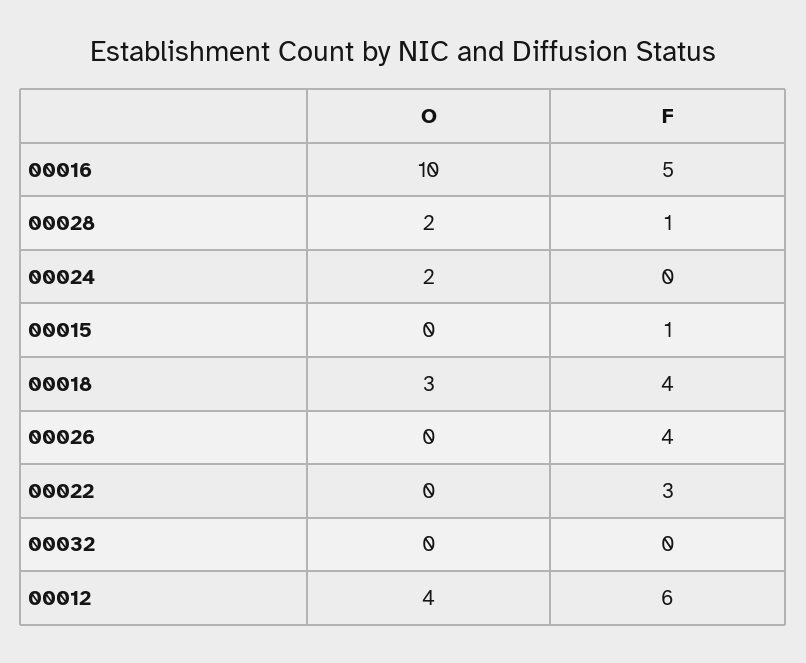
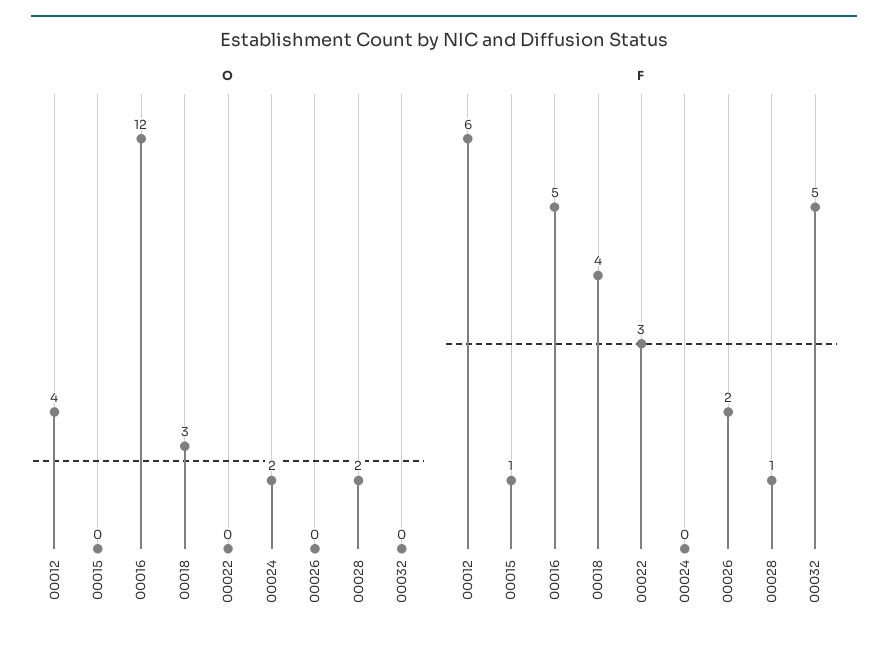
  {
    "O": {
-     "00016": 10,
+     "00016": 12,
      "00028": 2,
      "00024": 2,
      "00015": 0,
      "00018": 3,
      "00026": 0,
      "00022": 0,
      "00032": 0,
      "00012": 4
    },
    "F": {
      "00016": 5,
      "00028": 1,
      "00024": 0,
      "00015": 1,
      "00018": 4,
-     "00026": 4,
+     "00026": 2,
      "00022": 3,
-     "00032": 0,
+     "00032": 5,
      "00012": 6
    }
  }

